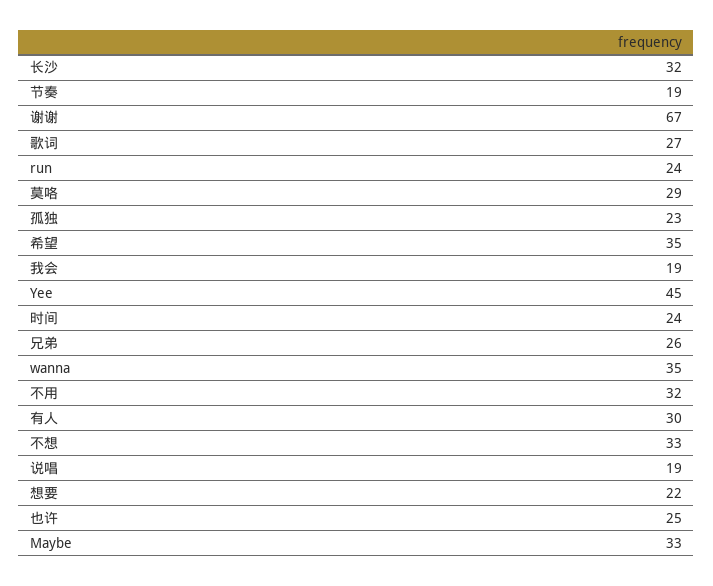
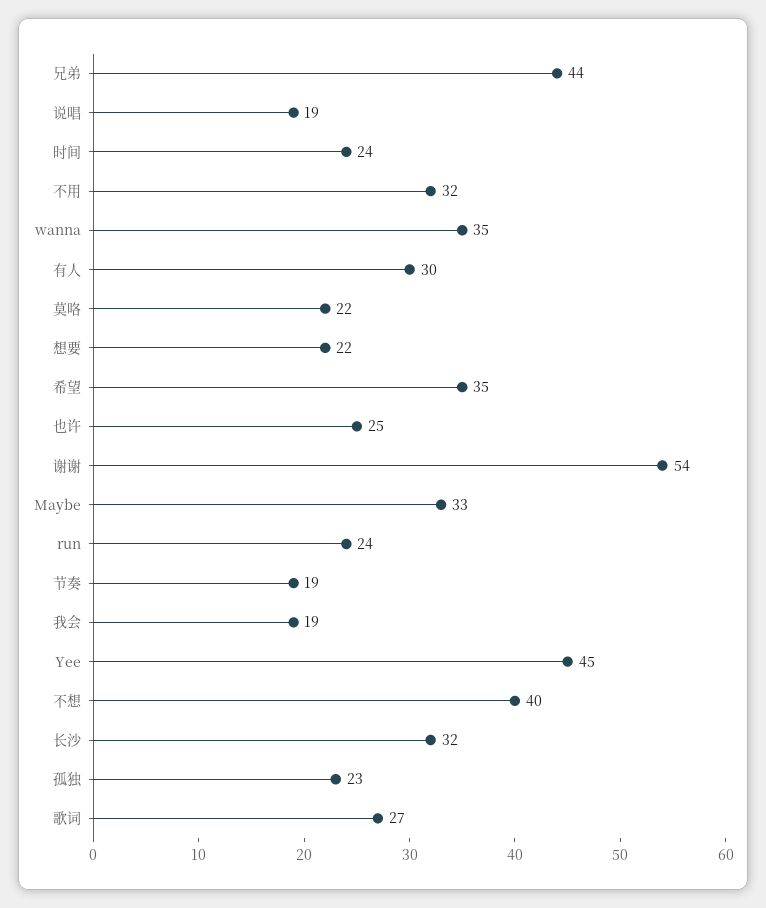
  {
    "长沙": 32,
    "节奏": 19,
-   "谢谢": 67,
+   "谢谢": 54,
    "歌词": 27,
    "run": 24,
-   "莫咯": 29,
+   "莫咯": 22,
    "孤独": 23,
    "希望": 35,
    "我会": 19,
    "Yee": 45,
    "时间": 24,
-   "兄弟": 26,
+   "兄弟": 44,
    "wanna": 35,
    "不用": 32,
    "有人": 30,
-   "不想": 33,
+   "不想": 40,
    "说唱": 19,
    "想要": 22,
    "也许": 25,
    "Maybe": 33
  }

